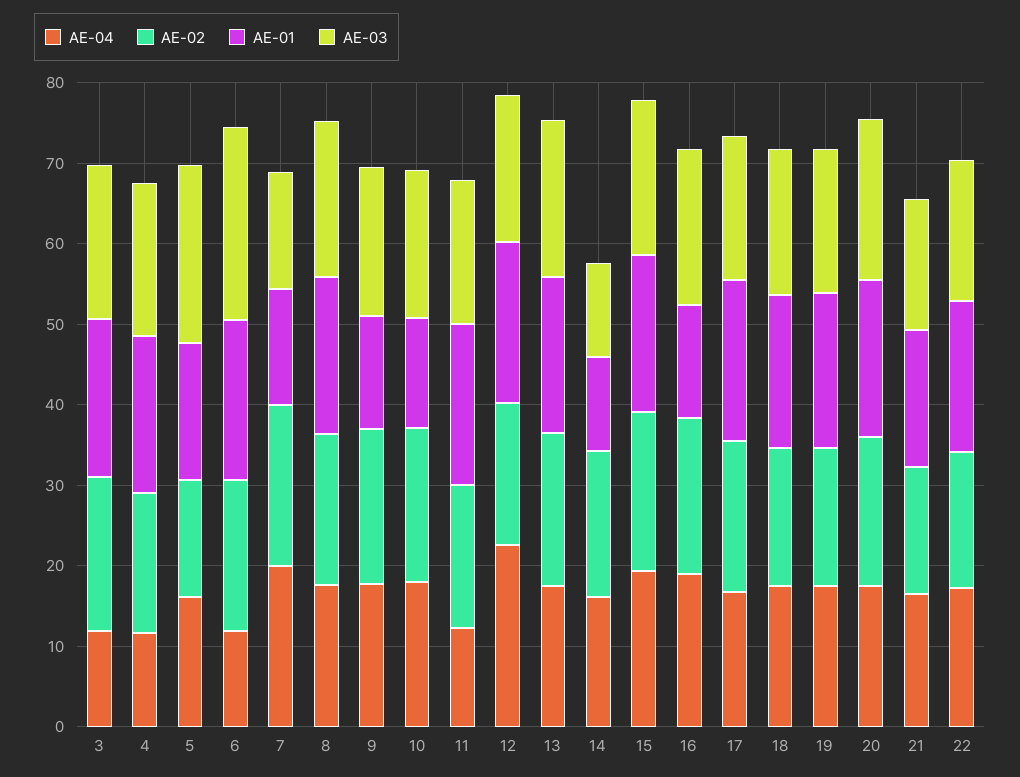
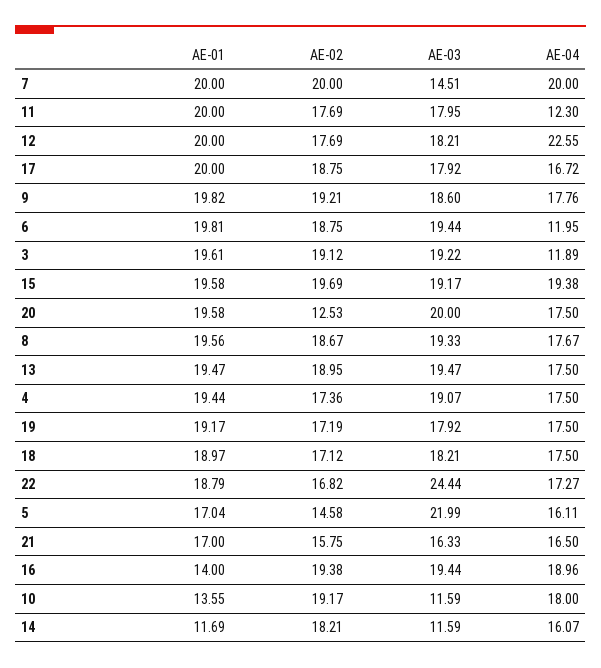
  {
    "AE-04": {
      "3": 11.89,
-     "4": 12,
+     "4": 17.5,
      "5": 16.11,
      "6": 11.95,
      "7": 20,
      "8": 17.67,
      "9": 17.76,
      "10": 18,
      "11": 12.3,
      "12": 22.55,
      "13": 17.5,
      "14": 16.07,
      "15": 19.38,
      "16": 18.96,
      "17": 16.72,
      "18": 17.5,
      "19": 17.5,
      "20": 17.5,
      "21": 16.5,
      "22": 17.27
    },
    "AE-02": {
      "3": 19.12,
      "4": 17.36,
      "5": 14.58,
      "6": 18.75,
      "7": 20,
      "8": 18.67,
      "9": 19.21,
      "10": 19.17,
      "11": 17.69,
      "12": 17.69,
      "13": 18.95,
      "14": 18.21,
      "15": 19.69,
      "16": 19.38,
      "17": 18.75,
      "18": 17.12,
      "19": 17.19,
-     "20": 18,
+     "20": 12.53,
      "21": 15.75,
      "22": 16.82
    },
    "AE-01": {
      "3": 19.61,
      "4": 19.44,
      "5": 17.04,
      "6": 19.81,
-     "7": 14,
+     "7": 20,
      "8": 19.56,
-     "9": 14,
+     "9": 19.82,
      "10": 13.55,
      "11": 20,
      "12": 20,
      "13": 19.47,
      "14": 11.69,
      "15": 19.58,
      "16": 14,
      "17": 20,
      "18": 18.97,
      "19": 19.17,
      "20": 19.58,
      "21": 17,
      "22": 18.79
    },
    "AE-03": {
      "3": 19.22,
      "4": 19.07,
      "5": 21.99,
-     "6": 24,
+     "6": 19.44,
      "7": 14.51,
      "8": 19.33,
      "9": 18.6,
-     "10": 18,
+     "10": 11.59,
      "11": 17.95,
      "12": 18.21,
      "13": 19.47,
      "14": 11.59,
      "15": 19.17,
      "16": 19.44,
      "17": 17.92,
      "18": 18.21,
      "19": 17.92,
      "20": 20,
      "21": 16.33,
-     "22": 18
+     "22": 24.44
    }
  }

